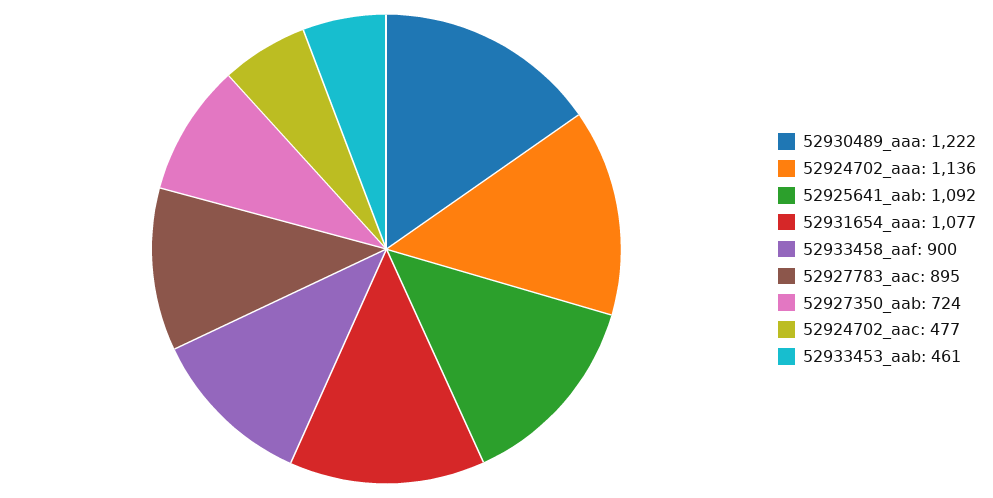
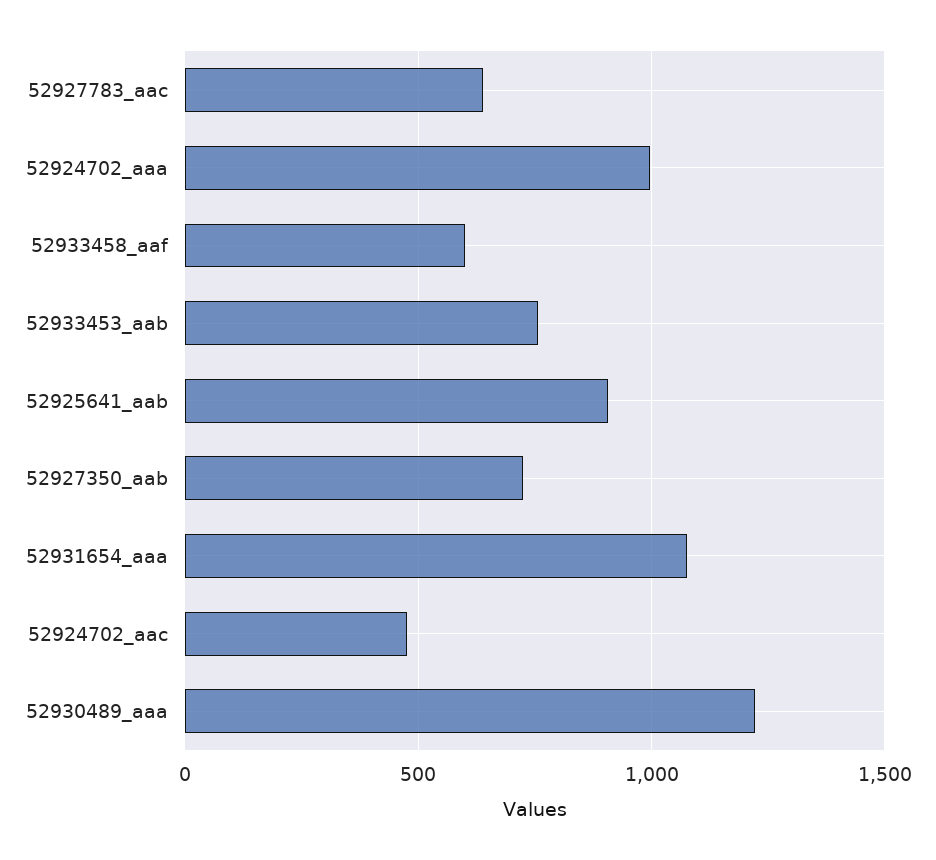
  {
    "52930489_aaa": 1222,
-   "52924702_aaa": 1136,
+   "52924702_aaa": 1000,
-   "52925641_aab": 1092,
+   "52925641_aab": 900,
    "52931654_aaa": 1077,
-   "52933458_aaf": 900,
+   "52933458_aaf": 600,
-   "52927783_aac": 895,
+   "52927783_aac": 650,
    "52927350_aab": 724,
    "52924702_aac": 477,
-   "52933453_aab": 461
+   "52933453_aab": 750
  }

